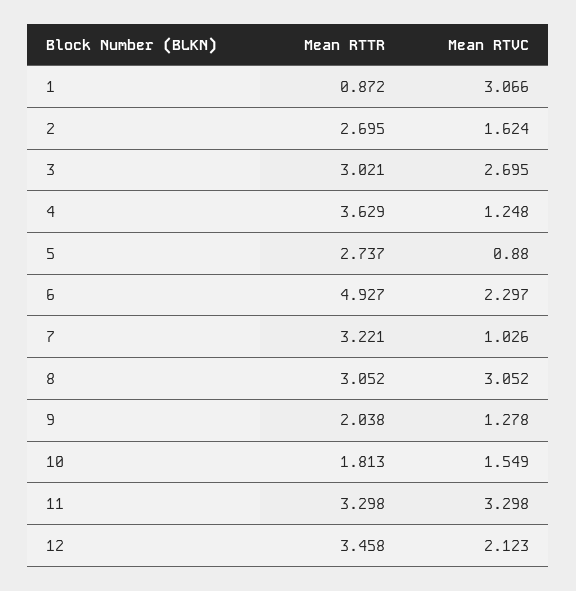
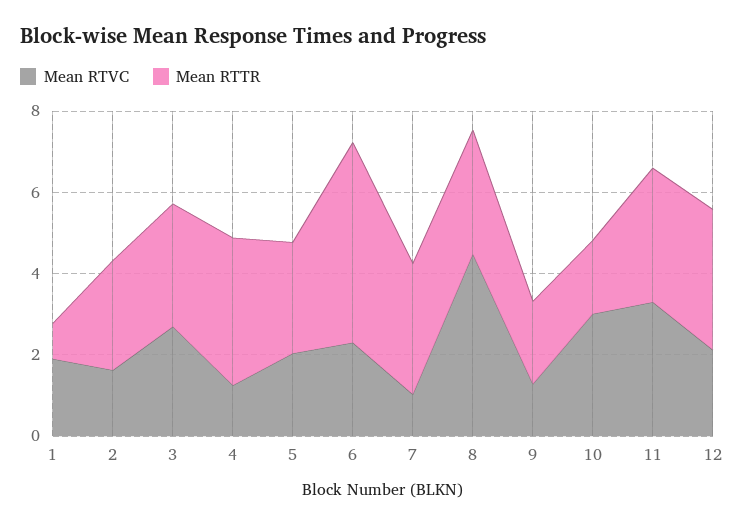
  {
    "Mean RTTR": {
      "1": 0.872,
      "2": 2.695,
      "3": 3.021,
      "4": 3.629,
      "5": 2.737,
      "6": 4.927,
      "7": 3.221,
      "8": 3.052,
      "9": 2.038,
      "10": 1.813,
      "11": 3.298,
      "12": 3.458
    },
    "Mean RTVC": {
-     "1": 3.066,
+     "1": 2,
      "2": 1.624,
      "3": 2.695,
      "4": 1.248,
-     "5": 0.88,
+     "5": 2,
      "6": 2.297,
      "7": 1.026,
-     "8": 3.052,
+     "8": 4.5,
      "9": 1.278,
-     "10": 1.549,
+     "10": 3,
      "11": 3.298,
      "12": 2.123
    }
  }

